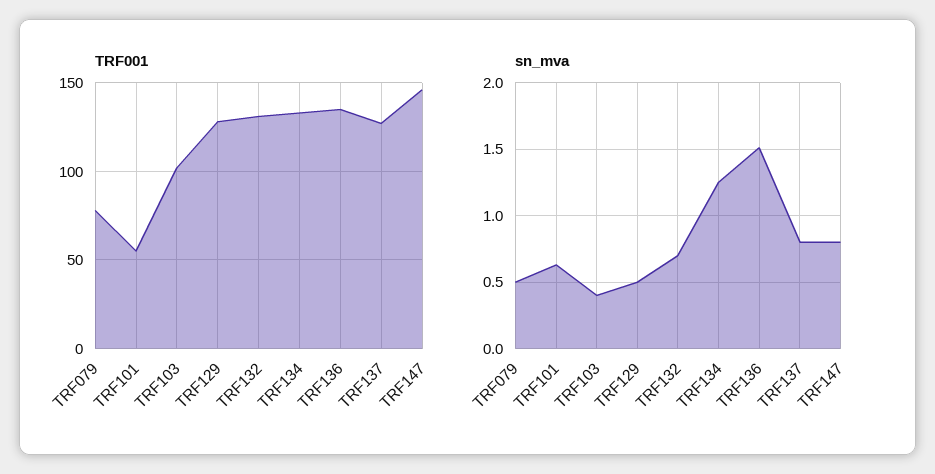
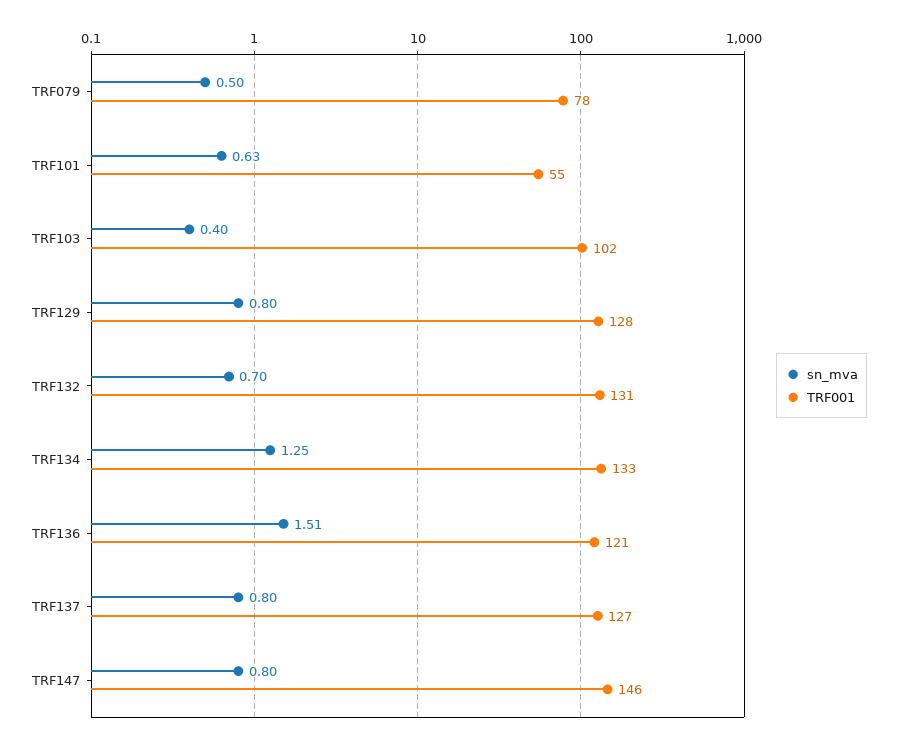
  {
    "TRF001": {
      "TRF079": 78,
      "TRF101": 55,
      "TRF103": 102,
      "TRF129": 128,
      "TRF132": 131,
      "TRF134": 133,
-     "TRF136": 135,
+     "TRF136": 121,
      "TRF137": 127,
      "TRF147": 146
    },
    "sn_mva": {
      "TRF079": 0.5,
      "TRF101": 0.63,
      "TRF103": 0.4,
-     "TRF129": 0.5,
+     "TRF129": 0.8,
      "TRF132": 0.7,
      "TRF134": 1.25,
      "TRF136": 1.51,
      "TRF137": 0.8,
      "TRF147": 0.8
    }
  }

